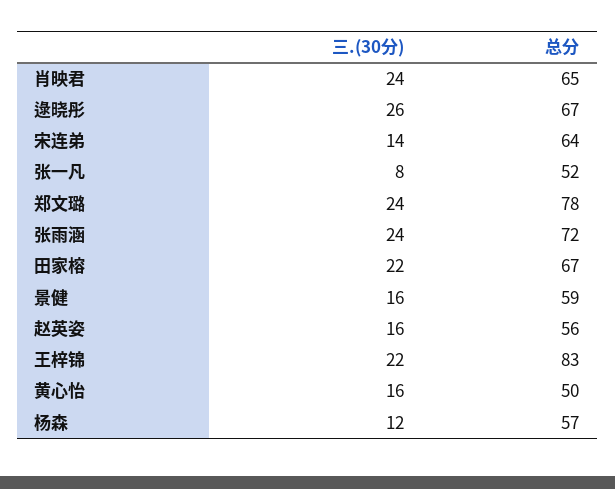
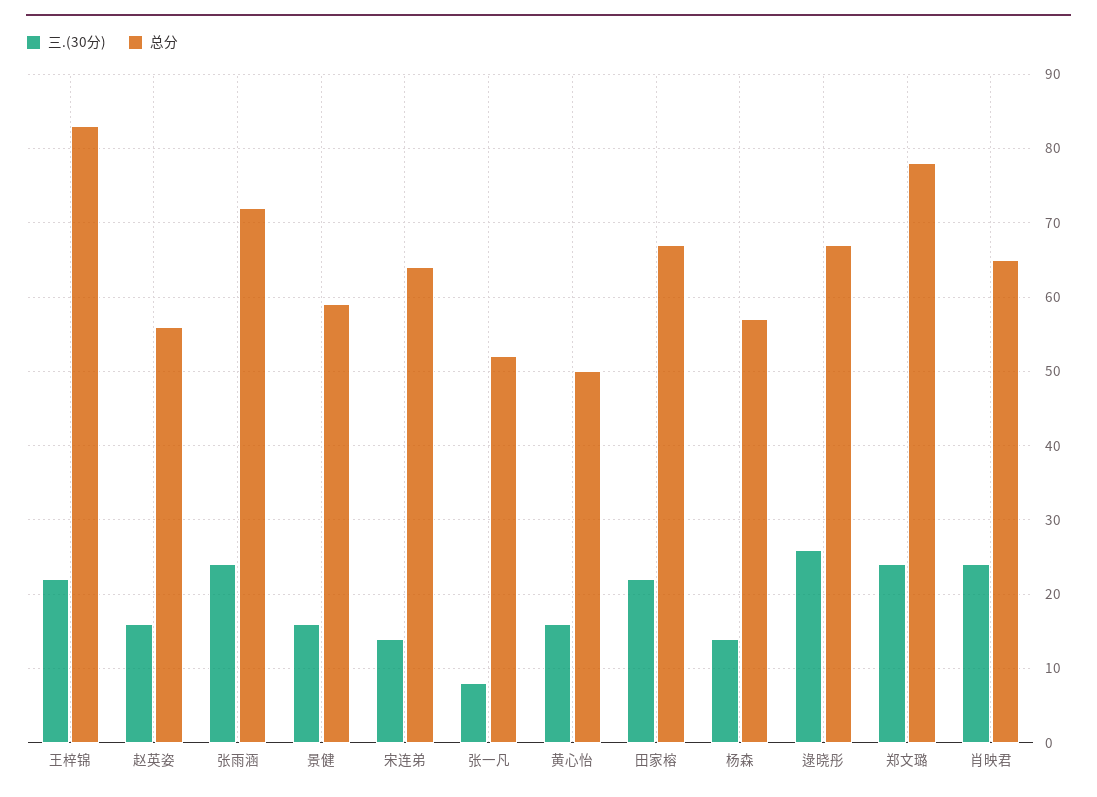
  {
    "三.(30分)": {
      "肖映君": 24,
      "逯晓彤": 26,
      "宋连弟": 14,
      "张一凡": 8,
      "郑文璐": 24,
      "张雨涵": 24,
      "田家榕": 22,
      "景健": 16,
      "赵英姿": 16,
      "王梓锦": 22,
      "黄心怡": 16,
-     "杨森": 12
+     "杨森": 14
    },
    "总分": {
      "肖映君": 65,
      "逯晓彤": 67,
      "宋连弟": 64,
      "张一凡": 52,
      "郑文璐": 78,
      "张雨涵": 72,
      "田家榕": 67,
      "景健": 59,
      "赵英姿": 56,
      "王梓锦": 83,
      "黄心怡": 50,
      "杨森": 57
    }
  }

